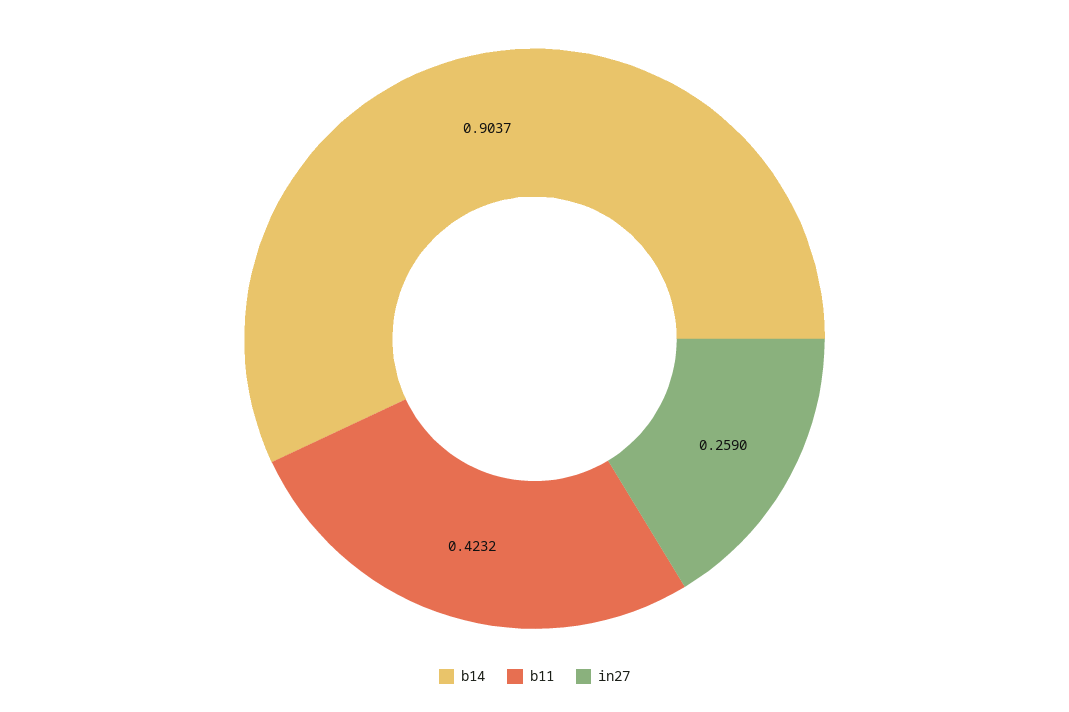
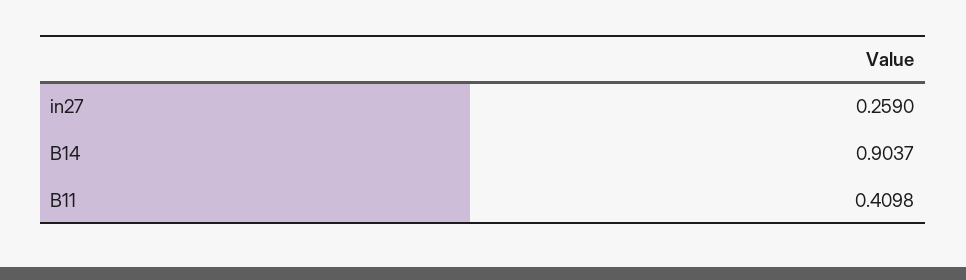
  {
    "b14": 0.9037,
-   "b11": 0.4232,
+   "b11": 0.4098,
    "in27": 0.259
  }

